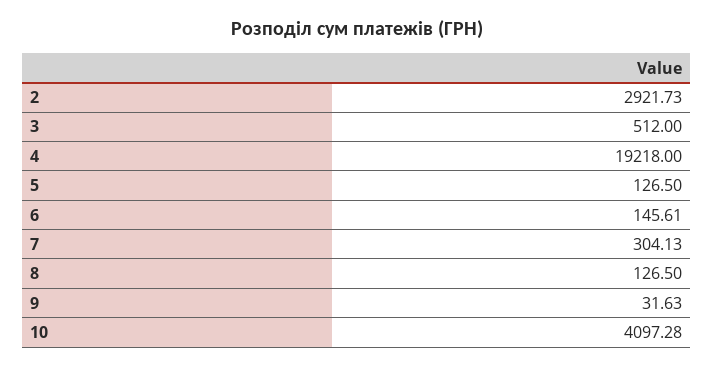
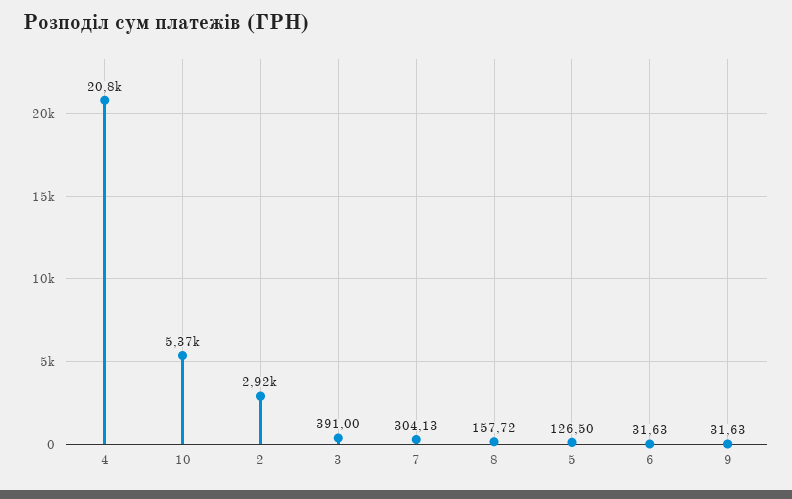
  {
    "2": 2921.73,
-   "3": 512,
+   "3": 391,
-   "4": 19218,
+   "4": 20800,
    "5": 126.5,
-   "6": 145.61,
+   "6": 31.63,
    "7": 304.13,
-   "8": 126.5,
+   "8": 157.72,
    "9": 31.63,
-   "10": 4097.28
+   "10": 5370
  }

